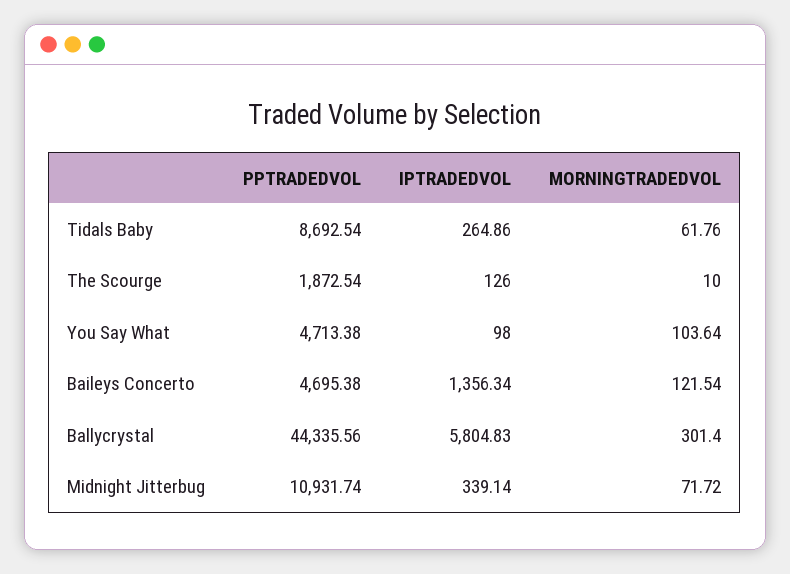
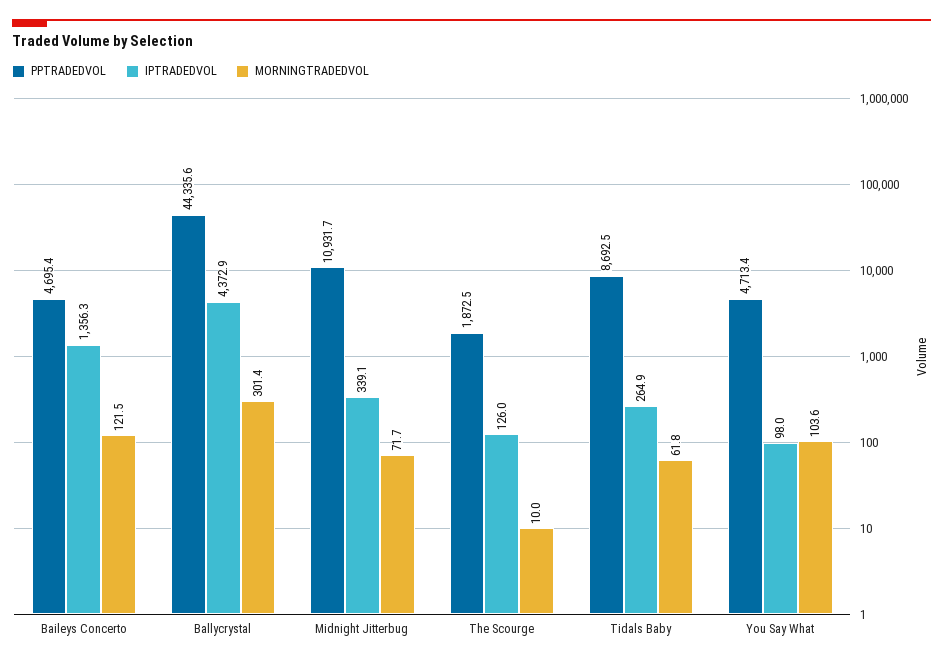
  {
    "PPTRADEDVOL": {
      "Tidals Baby": 8692.54,
      "The Scourge": 1872.54,
      "You Say What": 4713.38,
      "Baileys Concerto": 4695.38,
      "Ballycrystal": 44335.56,
      "Midnight Jitterbug": 10931.74
    },
    "IPTRADEDVOL": {
      "Tidals Baby": 264.86,
      "The Scourge": 126,
      "You Say What": 98,
      "Baileys Concerto": 1356.34,
-     "Ballycrystal": 5804.83,
+     "Ballycrystal": 4372.9,
      "Midnight Jitterbug": 339.14
    },
    "MORNINGTRADEDVOL": {
      "Tidals Baby": 61.76,
      "The Scourge": 10,
      "You Say What": 103.64,
      "Baileys Concerto": 121.54,
      "Ballycrystal": 301.4,
      "Midnight Jitterbug": 71.72
    }
  }

